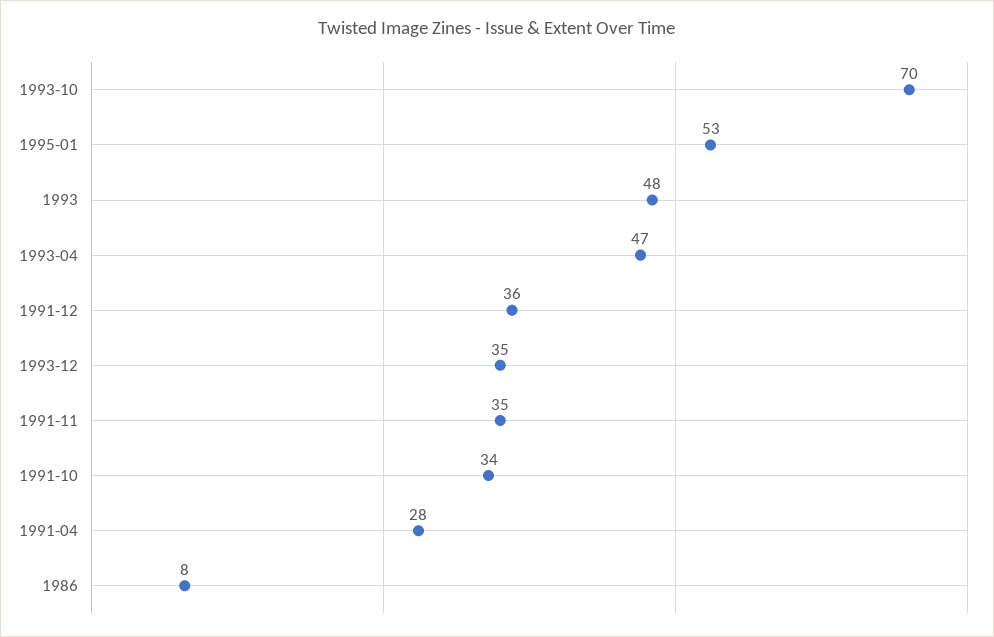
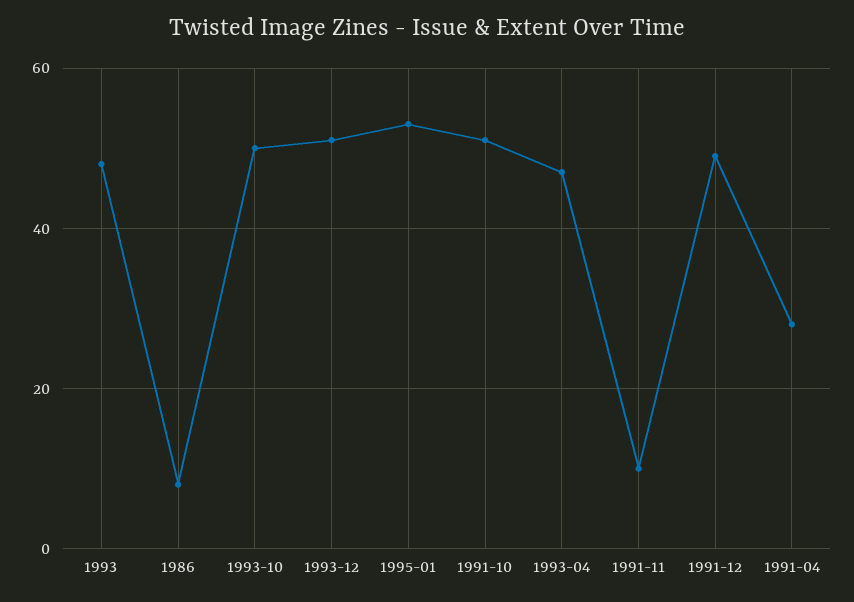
  {
-   "1993-10": 70,
+   "1993-10": 50,
    "1995-01": 53,
    "1993": 48,
    "1993-04": 47,
-   "1991-12": 36,
+   "1991-12": 50,
-   "1993-12": 35,
+   "1993-12": 50,
-   "1991-11": 35,
+   "1991-11": 10,
-   "1991-10": 34,
+   "1991-10": 50,
    "1991-04": 28,
    "1986": 8
  }

